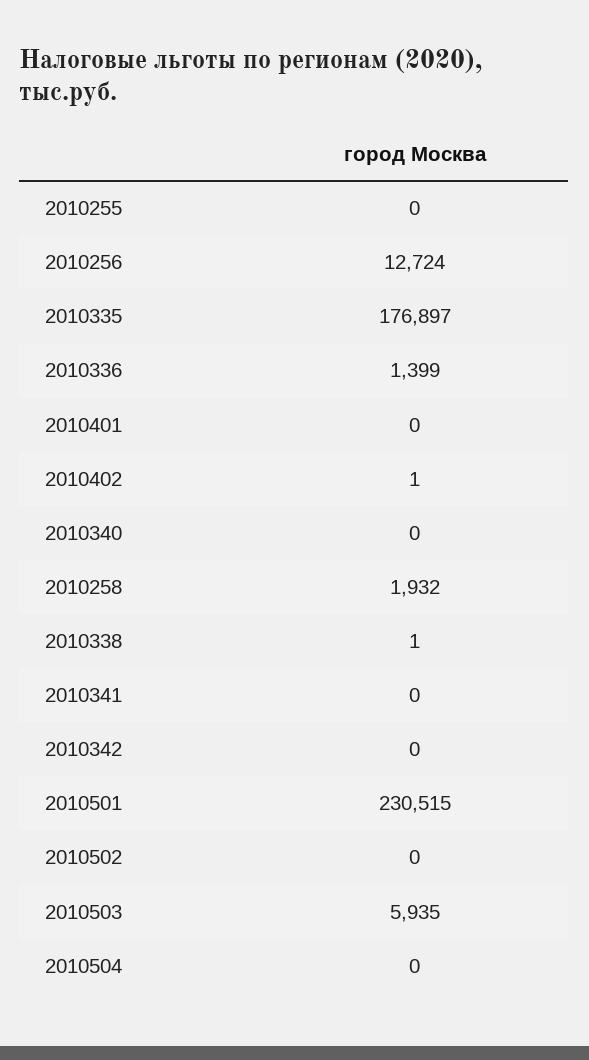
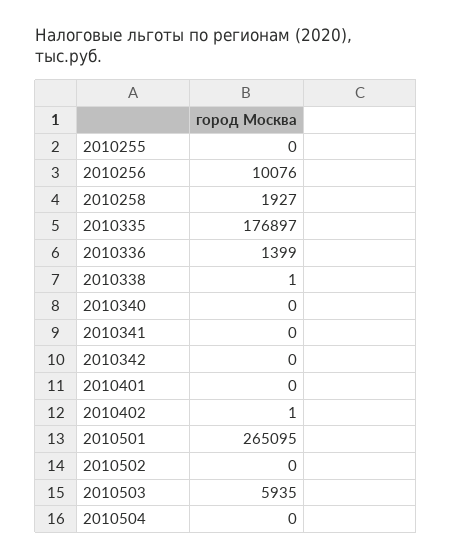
  {
    "2010255": 0,
-   "2010256": 12724,
+   "2010256": 10076,
    "2010335": 176897,
    "2010336": 1399,
    "2010401": 0,
    "2010402": 1,
    "2010340": 0,
-   "2010258": 1932,
+   "2010258": 1927,
    "2010338": 1,
    "2010341": 0,
    "2010342": 0,
-   "2010501": 230515,
+   "2010501": 265095,
    "2010502": 0,
    "2010503": 5935,
    "2010504": 0
  }

